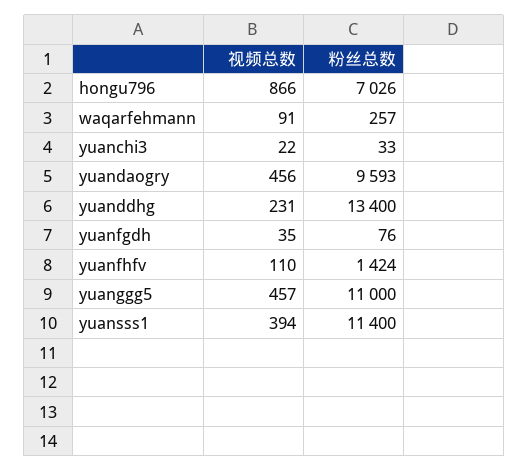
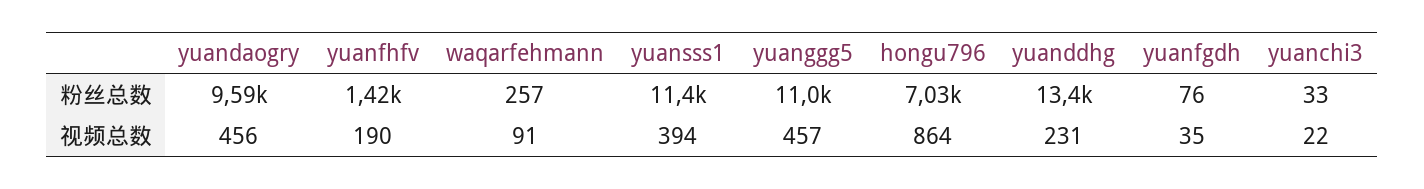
  {
    "视频总数": {
-     "hongu796": 866,
+     "hongu796": 864,
      "waqarfehmann": 91,
      "yuanchi3": 22,
      "yuandaogry": 456,
      "yuanddhg": 231,
      "yuanfgdh": 35,
-     "yuanfhfv": 110,
+     "yuanfhfv": 190,
      "yuanggg5": 457,
      "yuansss1": 394
    },
    "粉丝总数": {
      "hongu796": 7026,
      "waqarfehmann": 257,
      "yuanchi3": 33,
      "yuandaogry": 9593,
      "yuanddhg": 13400,
      "yuanfgdh": 76,
      "yuanfhfv": 1424,
      "yuanggg5": 11000,
      "yuansss1": 11400
    }
  }

